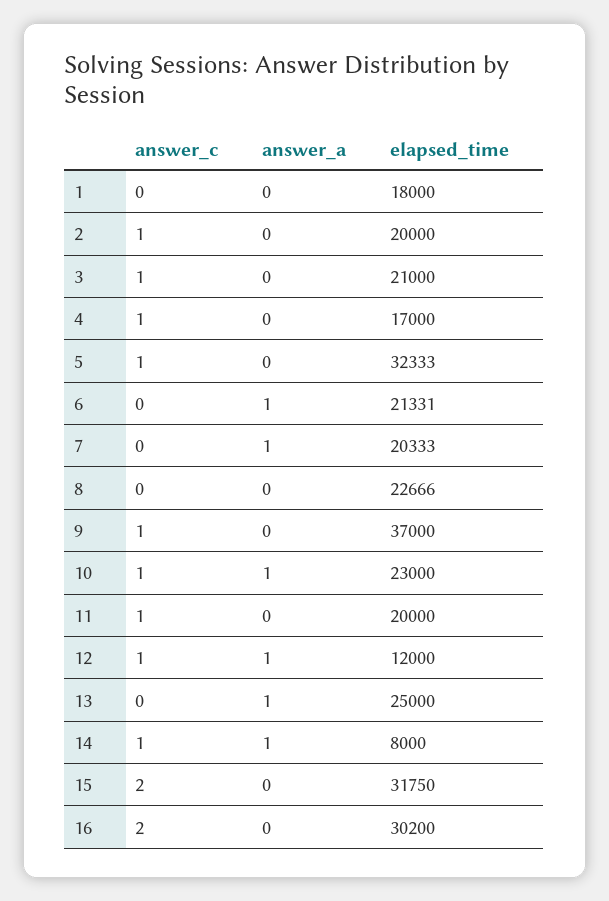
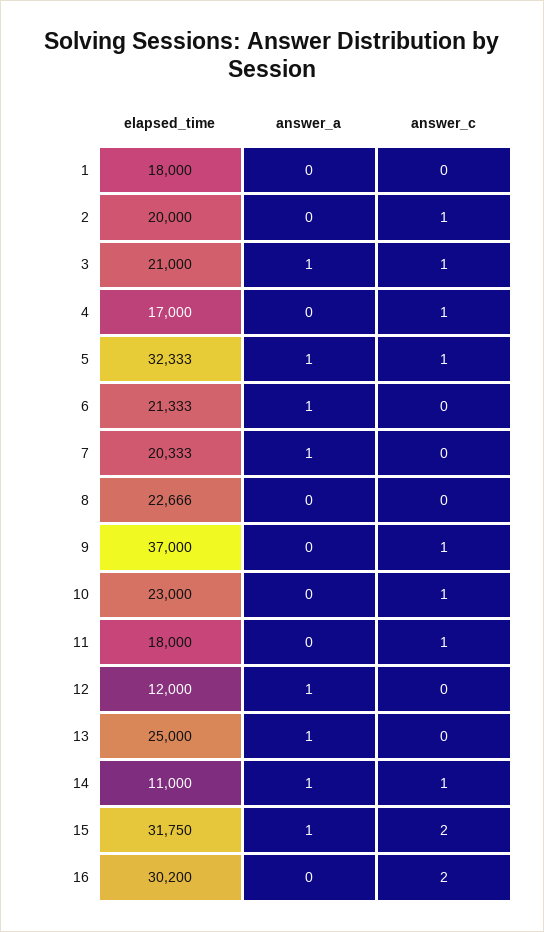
  {
    "answer_c": {
      "1": 0,
      "2": 1,
      "3": 1,
      "4": 1,
      "5": 1,
      "6": 0,
      "7": 0,
      "8": 0,
      "9": 1,
      "10": 1,
      "11": 1,
-     "12": 1,
+     "12": 0,
      "13": 0,
      "14": 1,
      "15": 2,
      "16": 2
    },
    "answer_a": {
      "1": 0,
      "2": 0,
-     "3": 0,
+     "3": 1,
      "4": 0,
-     "5": 0,
+     "5": 1,
      "6": 1,
      "7": 1,
      "8": 0,
      "9": 0,
-     "10": 1,
+     "10": 0,
      "11": 0,
      "12": 1,
      "13": 1,
      "14": 1,
-     "15": 0,
+     "15": 1,
      "16": 0
    },
    "elapsed_time": {
      "1": 18000,
      "2": 20000,
      "3": 21000,
      "4": 17000,
      "5": 32333,
-     "6": 21331,
+     "6": 21333,
      "7": 20333,
      "8": 22666,
      "9": 37000,
      "10": 23000,
-     "11": 20000,
+     "11": 18000,
      "12": 12000,
      "13": 25000,
-     "14": 8000,
+     "14": 11000,
      "15": 31750,
      "16": 30200
    }
  }

